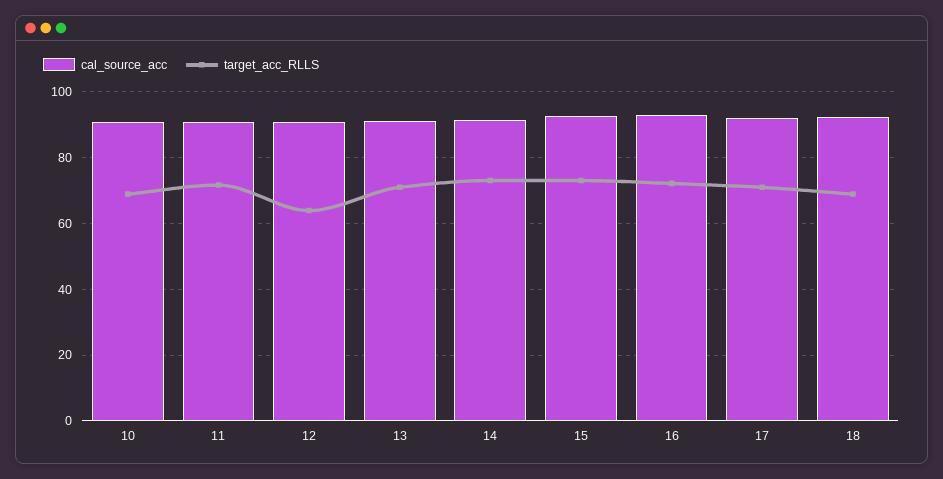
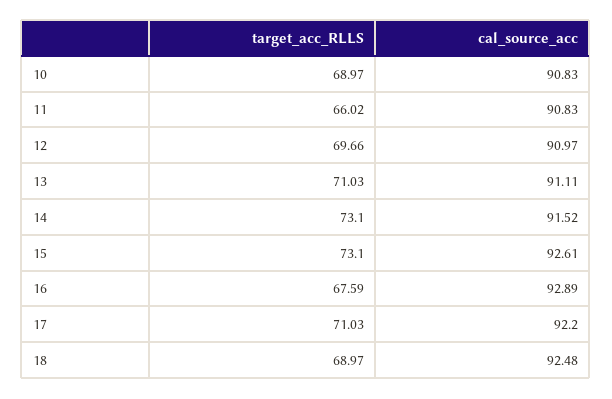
  {
    "cal_source_acc": {
      "10": 90.83,
      "11": 90.83,
      "12": 90.97,
      "13": 91.11,
      "14": 91.52,
      "15": 92.61,
      "16": 92.89,
      "17": 92.2,
      "18": 92.48
    },
    "target_acc_RLLS": {
      "10": 68.97,
-     "11": 72,
+     "11": 66.02,
-     "12": 64,
+     "12": 69.66,
      "13": 71.03,
      "14": 73.1,
      "15": 73.1,
-     "16": 72,
+     "16": 67.59,
      "17": 71.03,
      "18": 68.97
    }
  }

